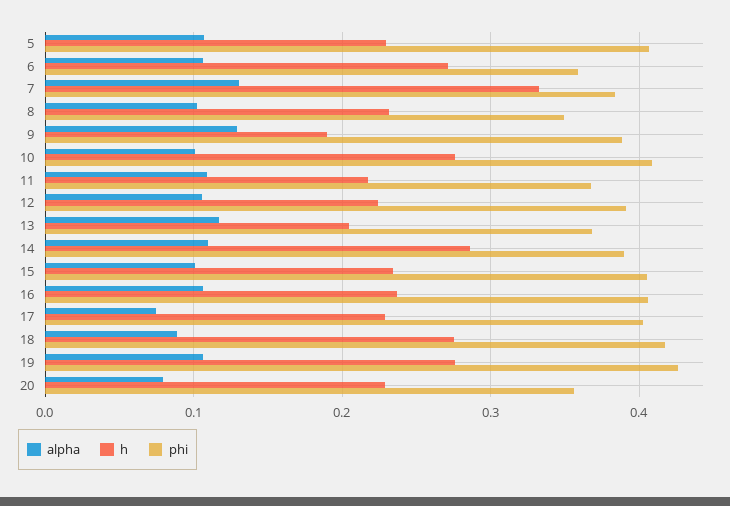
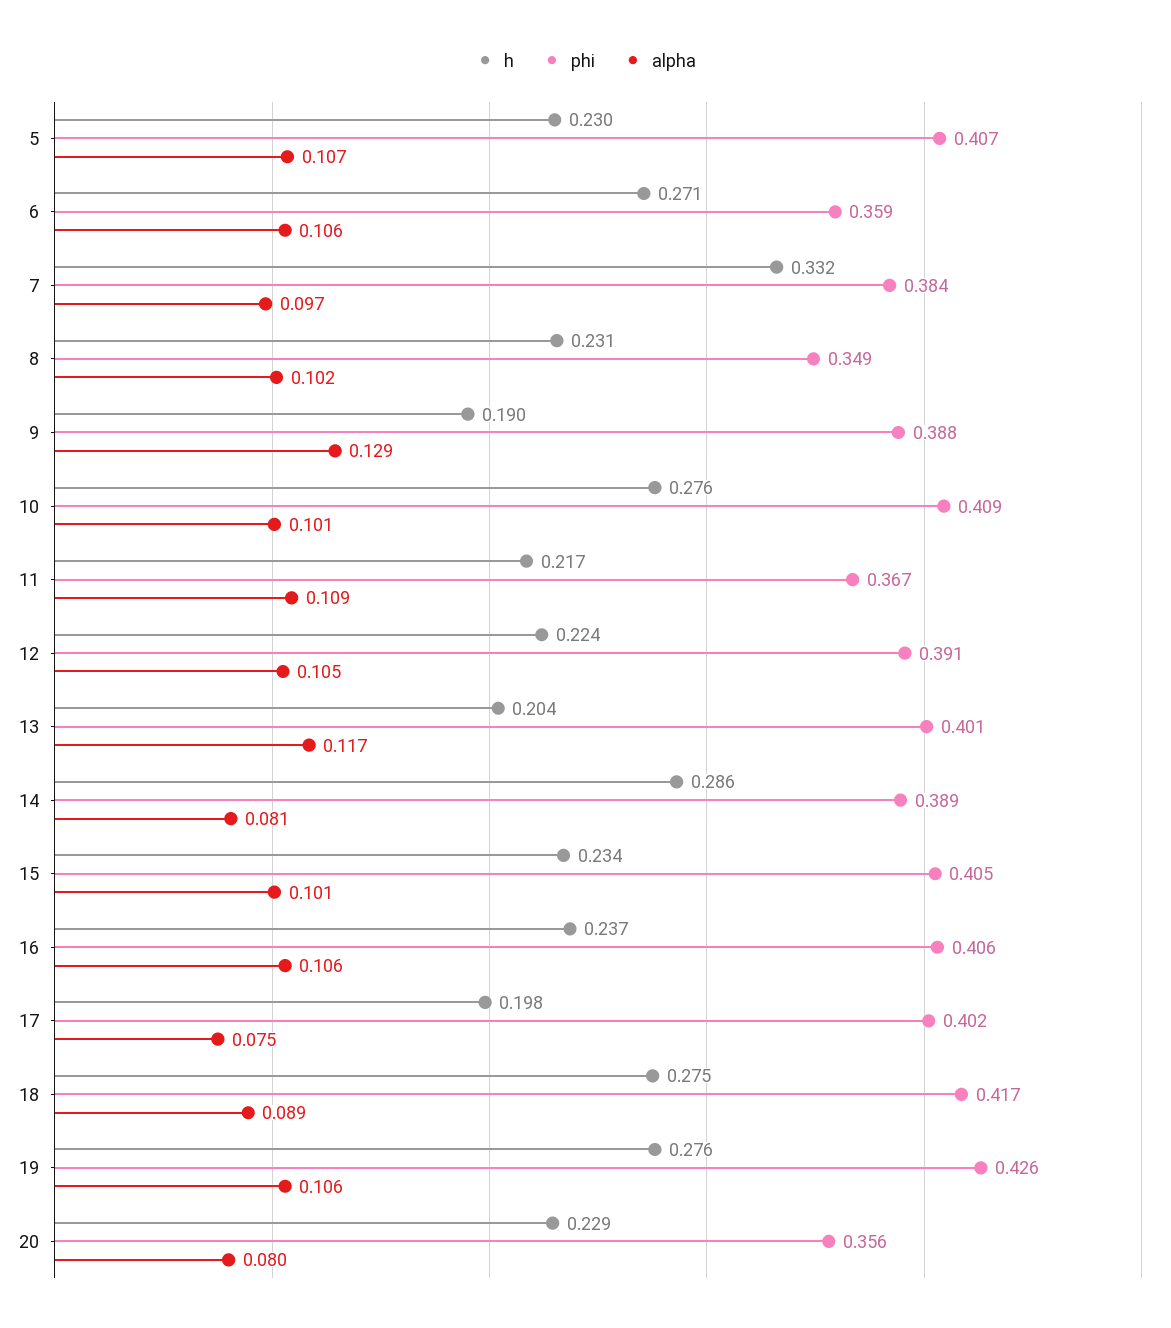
  {
    "alpha": {
      "5": 0.107,
      "6": 0.106,
-     "7": 0.13,
+     "7": 0.097,
      "8": 0.102,
      "9": 0.129,
      "10": 0.101,
      "11": 0.109,
      "12": 0.105,
      "13": 0.117,
-     "14": 0.11,
+     "14": 0.081,
      "15": 0.101,
      "16": 0.106,
      "17": 0.075,
      "18": 0.089,
      "19": 0.106,
      "20": 0.08
    },
    "h": {
      "5": 0.23,
      "6": 0.271,
      "7": 0.332,
      "8": 0.231,
      "9": 0.19,
      "10": 0.276,
      "11": 0.217,
      "12": 0.224,
      "13": 0.204,
      "14": 0.286,
      "15": 0.234,
      "16": 0.237,
-     "17": 0.23,
+     "17": 0.198,
      "18": 0.275,
      "19": 0.276,
      "20": 0.229
    },
    "phi": {
      "5": 0.407,
      "6": 0.359,
      "7": 0.384,
      "8": 0.349,
      "9": 0.388,
      "10": 0.409,
      "11": 0.367,
      "12": 0.391,
-     "13": 0.37,
+     "13": 0.401,
      "14": 0.389,
      "15": 0.405,
      "16": 0.406,
      "17": 0.402,
      "18": 0.417,
      "19": 0.426,
      "20": 0.356
    }
  }

